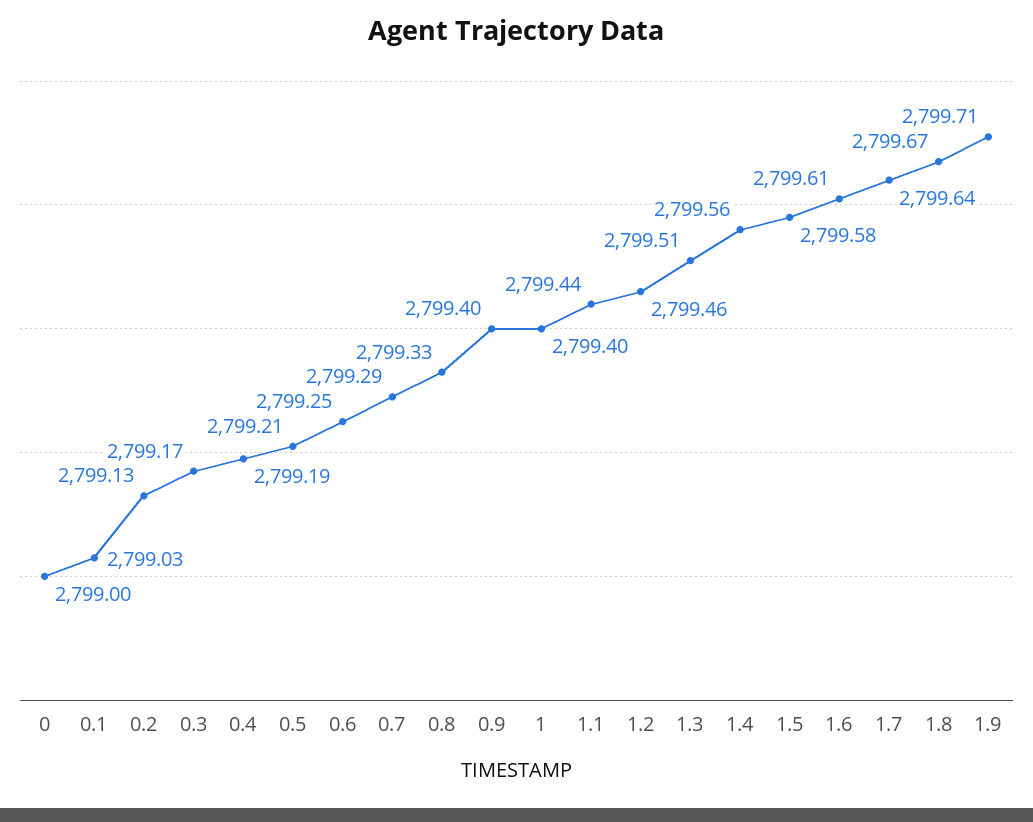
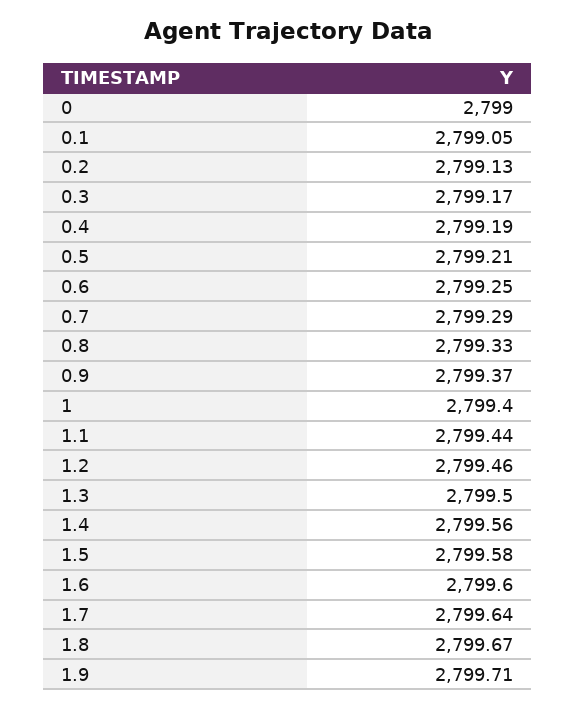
  {
    "0": 2799,
-   "0.1": 2799.03,
+   "0.1": 2799.05,
    "0.2": 2799.13,
    "0.3": 2799.17,
    "0.4": 2799.19,
    "0.5": 2799.21,
    "0.6": 2799.25,
    "0.7": 2799.29,
    "0.8": 2799.33,
-   "0.9": 2799.4,
+   "0.9": 2799.37,
    "1": 2799.4,
    "1.1": 2799.44,
    "1.2": 2799.46,
-   "1.3": 2799.51,
+   "1.3": 2799.5,
    "1.4": 2799.56,
    "1.5": 2799.58,
-   "1.6": 2799.61,
+   "1.6": 2799.6,
    "1.7": 2799.64,
    "1.8": 2799.67,
    "1.9": 2799.71
  }

